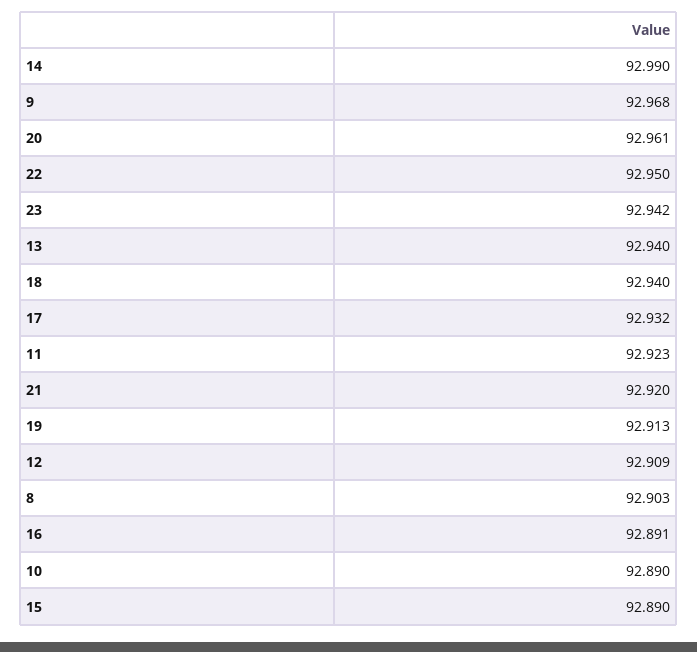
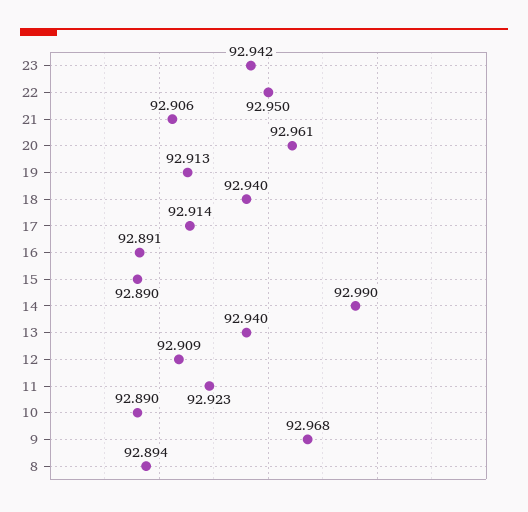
  {
    "14": 92.99,
    "9": 92.968,
    "20": 92.961,
    "22": 92.95,
    "23": 92.942,
    "13": 92.94,
    "18": 92.94,
-   "17": 92.932,
+   "17": 92.914,
    "11": 92.923,
-   "21": 92.92,
+   "21": 92.906,
    "19": 92.913,
    "12": 92.909,
-   "8": 92.903,
+   "8": 92.894,
    "16": 92.891,
    "10": 92.89,
    "15": 92.89
  }

